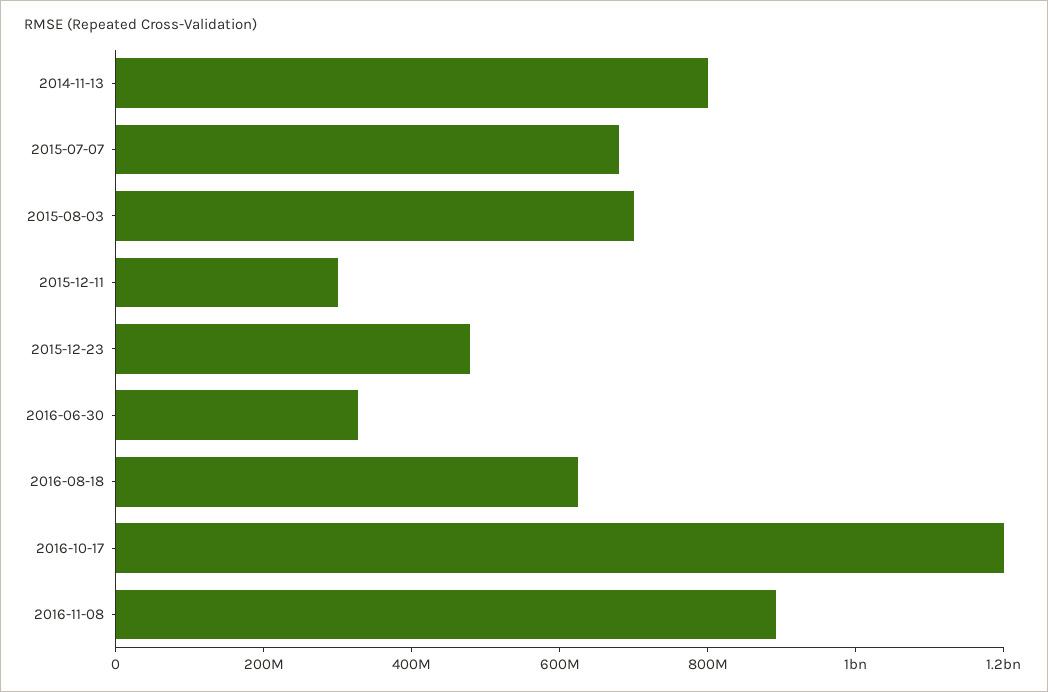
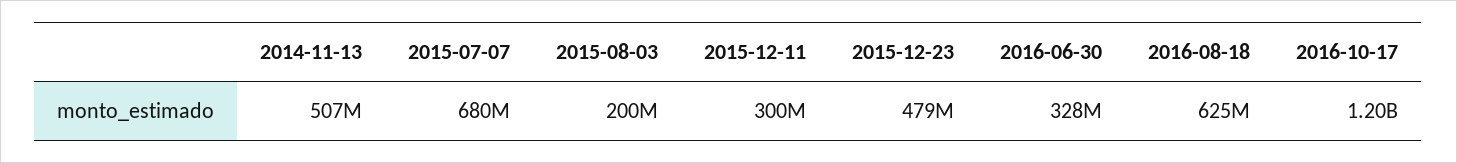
  {
-   "2014-11-13": 800000000,
+   "2014-11-13": 507000000,
    "2015-07-07": 680000000,
-   "2015-08-03": 700000000,
+   "2015-08-03": 200000000,
    "2015-12-11": 300000000,
    "2015-12-23": 479000000,
    "2016-06-30": 328000000,
    "2016-08-18": 625000000,
-   "2016-10-17": 1200000000,
+   "2016-10-17": 1200000000
-   "2016-11-08": 900000000
  }

